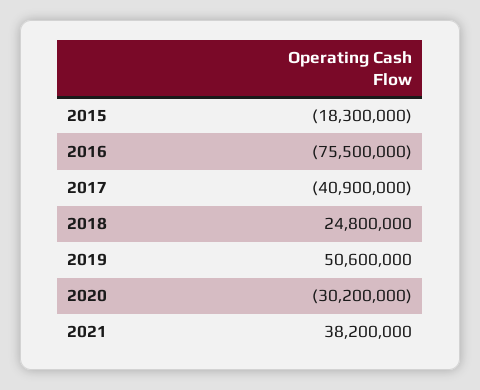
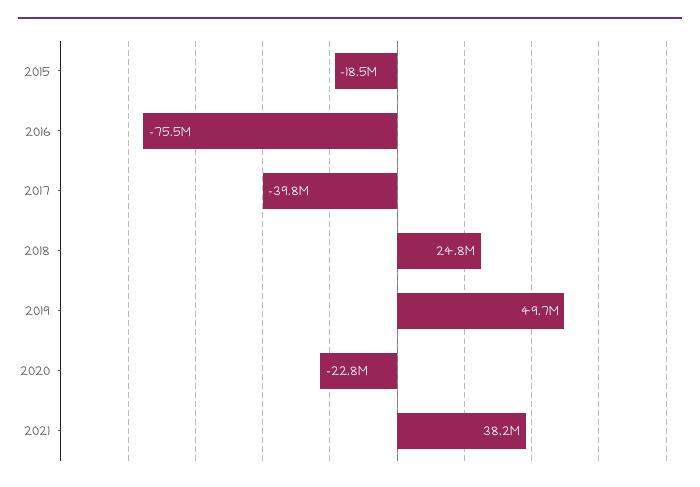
  {
-   "2015": -18300000,
+   "2015": -18500000,
    "2016": -75500000,
-   "2017": -40900000,
+   "2017": -39800000,
    "2018": 24800000,
-   "2019": 50600000,
+   "2019": 49700000,
-   "2020": -30200000,
+   "2020": -22800000,
    "2021": 38200000
  }

